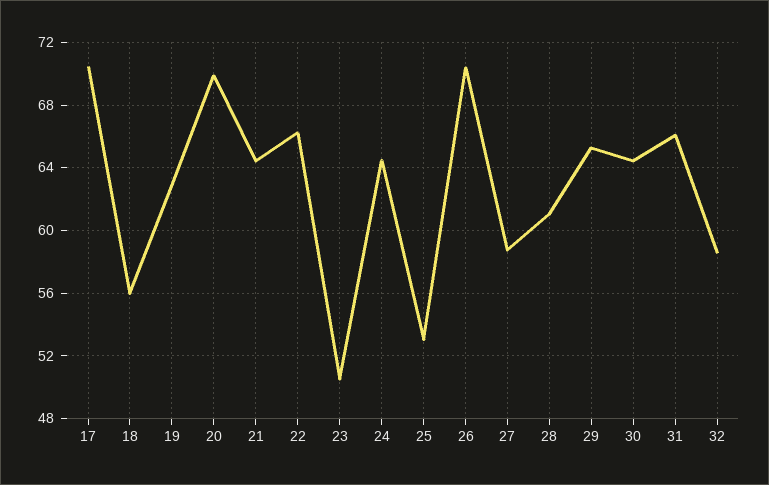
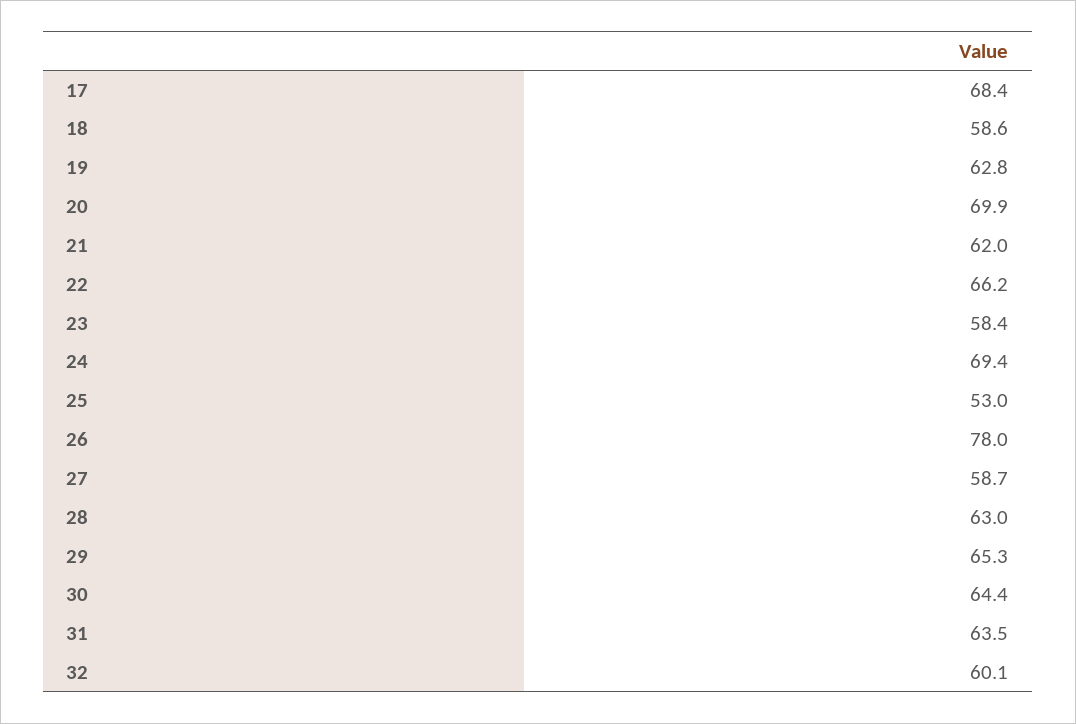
  {
-   "17": 70.5,
+   "17": 68.4,
-   "18": 56,
+   "18": 58.6,
    "19": 62.8,
    "20": 69.9,
-   "21": 64.5,
+   "21": 62,
    "22": 66.2,
-   "23": 50.5,
+   "23": 58.4,
-   "24": 64.5,
+   "24": 69.4,
    "25": 53,
-   "26": 70.5,
+   "26": 78,
    "27": 58.7,
-   "28": 61,
+   "28": 63,
    "29": 65.3,
    "30": 64.4,
-   "31": 66,
+   "31": 63.5,
-   "32": 58.5
+   "32": 60.1
  }

